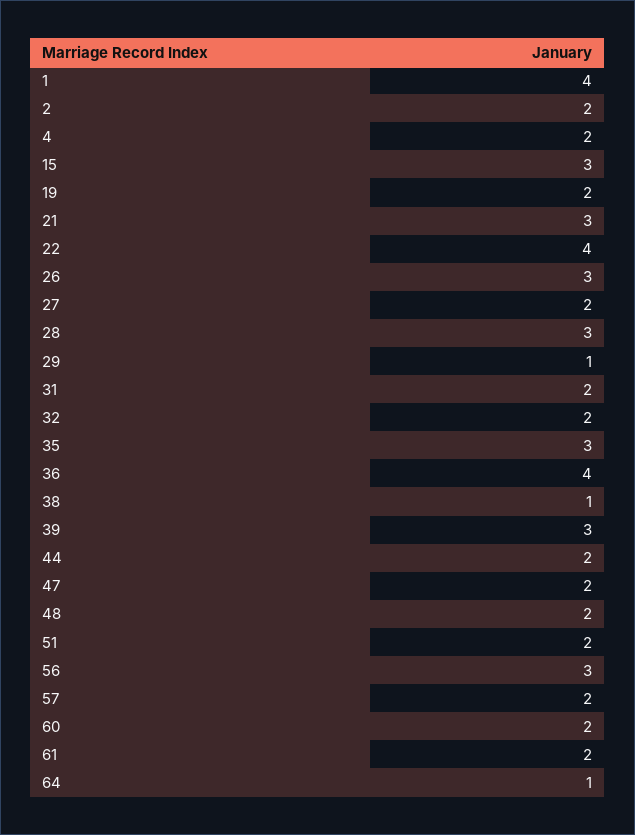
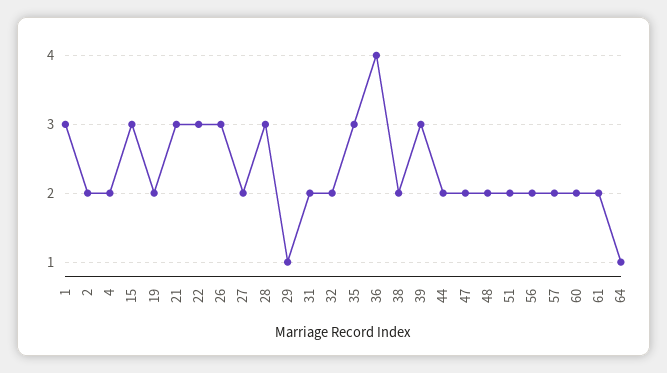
  {
-   "1": 4,
+   "1": 3,
    "2": 2,
    "4": 2,
    "15": 3,
    "19": 2,
    "21": 3,
-   "22": 4,
+   "22": 3,
    "26": 3,
    "27": 2,
    "28": 3,
    "29": 1,
    "31": 2,
    "32": 2,
    "35": 3,
    "36": 4,
-   "38": 1,
+   "38": 2,
    "39": 3,
    "44": 2,
    "47": 2,
    "48": 2,
    "51": 2,
-   "56": 3,
+   "56": 2,
    "57": 2,
    "60": 2,
    "61": 2,
    "64": 1
  }

